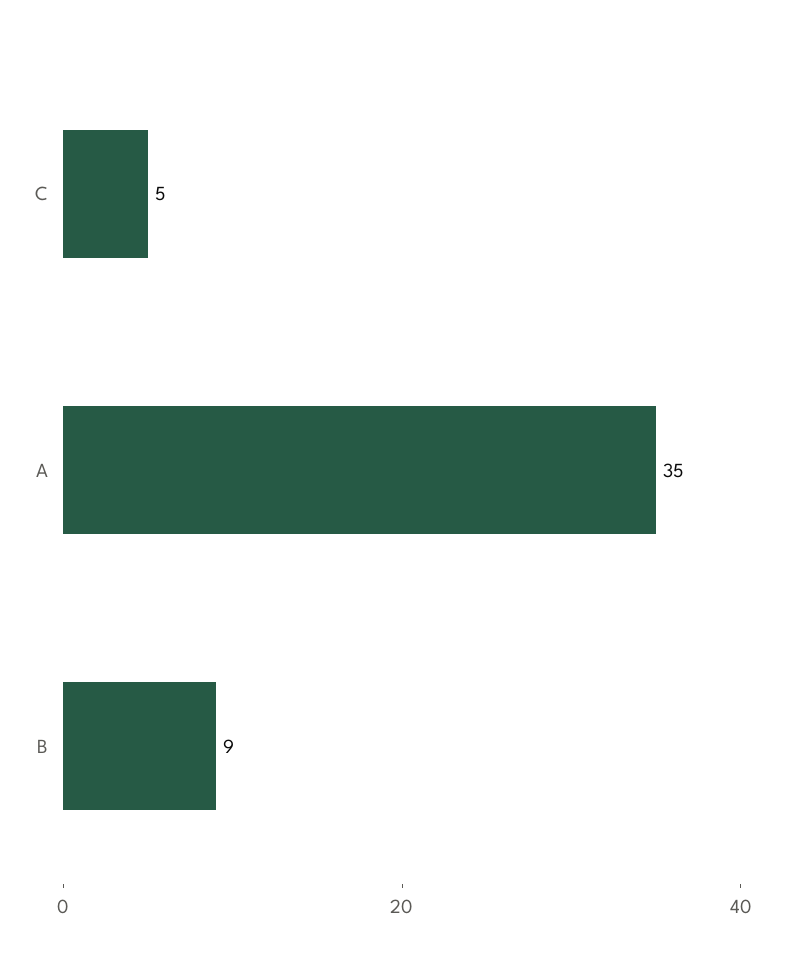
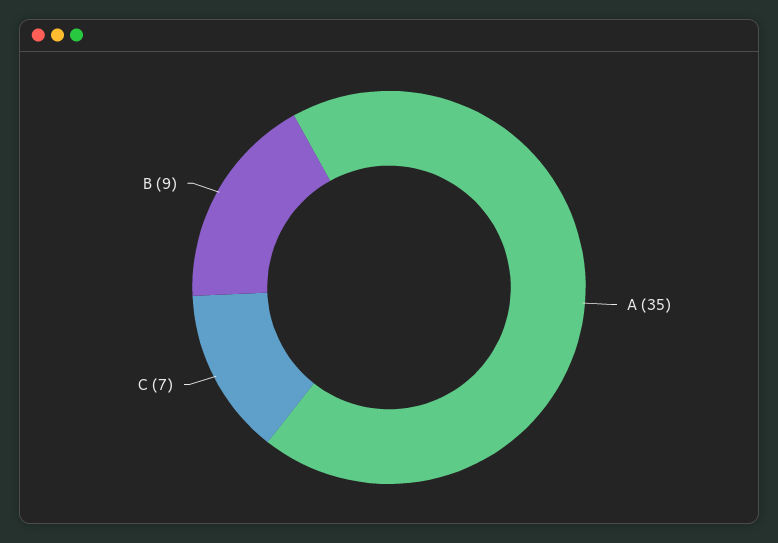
  {
-   "C": 5,
+   "C": 7,
    "A": 35,
    "B": 9
  }

